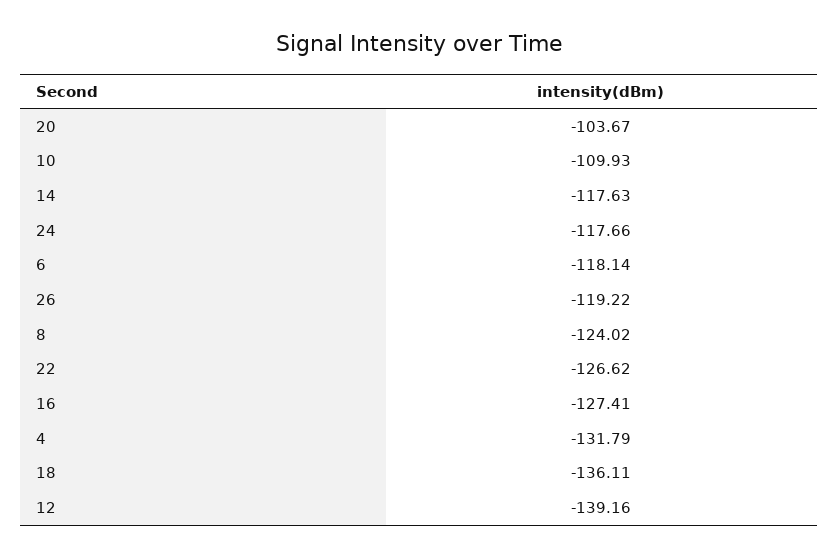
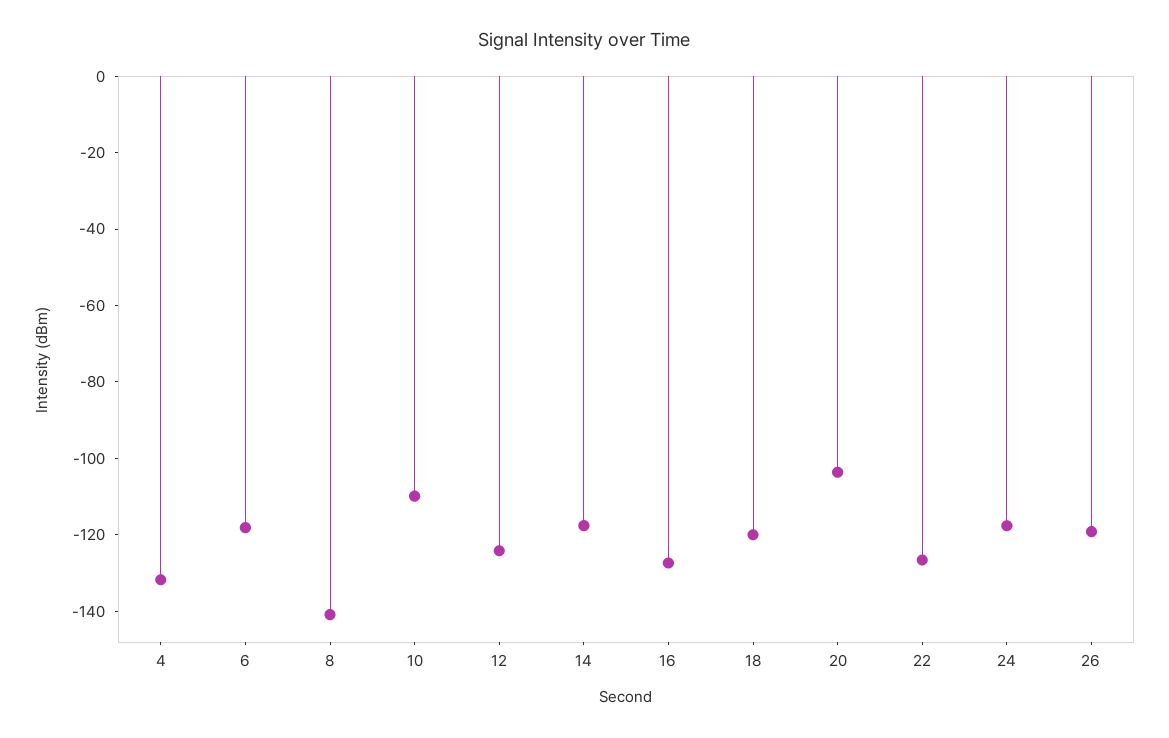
  {
    "20": -103.67,
    "10": -109.93,
    "14": -117.63,
    "24": -117.66,
    "6": -118.14,
    "26": -119.22,
-   "8": -124.02,
+   "8": -140,
    "22": -126.62,
    "16": -127.41,
    "4": -131.79,
-   "18": -136.11,
+   "18": -120,
-   "12": -139.16
+   "12": -125
  }

